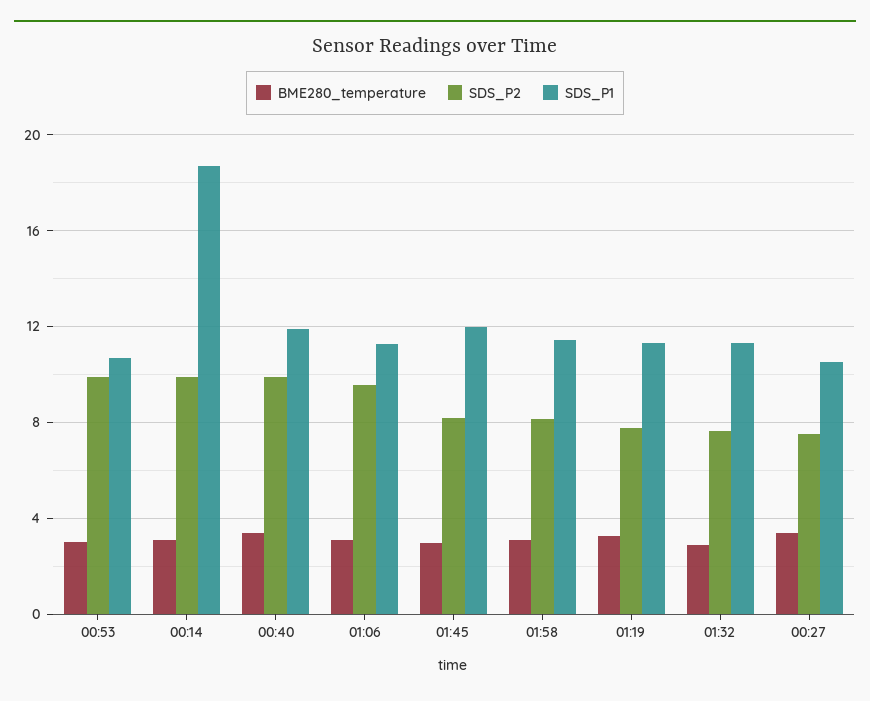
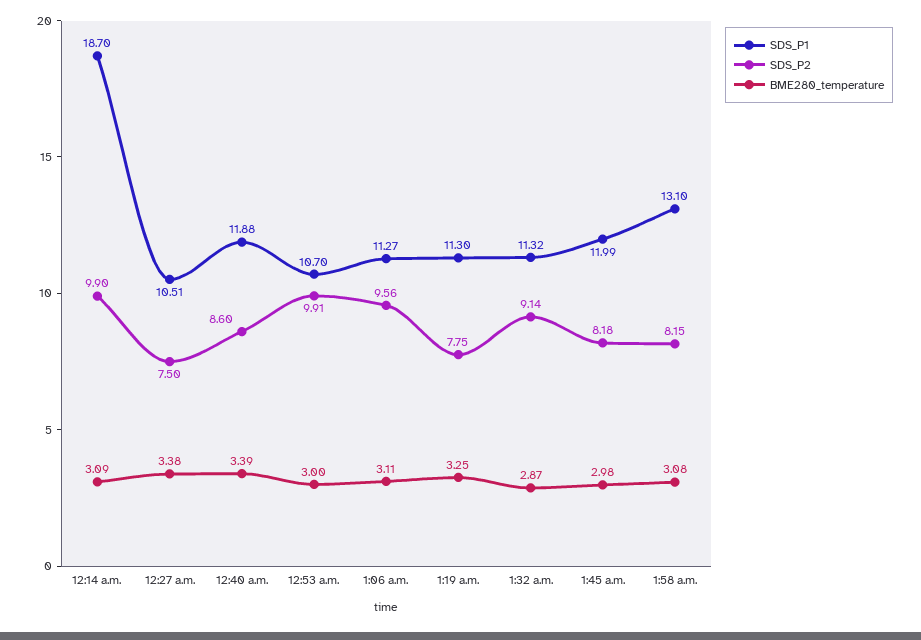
  {
    "BME280_temperature": {
      "00:53": 3,
      "00:14": 3.09,
      "00:40": 3.39,
      "01:06": 3.11,
      "01:45": 2.98,
      "01:58": 3.08,
      "01:19": 3.25,
      "01:32": 2.87,
      "00:27": 3.38
    },
    "SDS_P2": {
      "00:53": 9.91,
      "00:14": 9.9,
-     "00:40": 10,
+     "00:40": 8.6,
      "01:06": 9.56,
      "01:45": 8.18,
      "01:58": 8.15,
      "01:19": 7.75,
-     "01:32": 7.5,
+     "01:32": 9.14,
      "00:27": 7.5
    },
    "SDS_P1": {
      "00:53": 10.7,
      "00:14": 18.7,
      "00:40": 11.88,
      "01:06": 11.27,
      "01:45": 11.99,
-     "01:58": 11.5,
+     "01:58": 13.1,
      "01:19": 11.3,
      "01:32": 11.32,
      "00:27": 10.51
    }
  }

